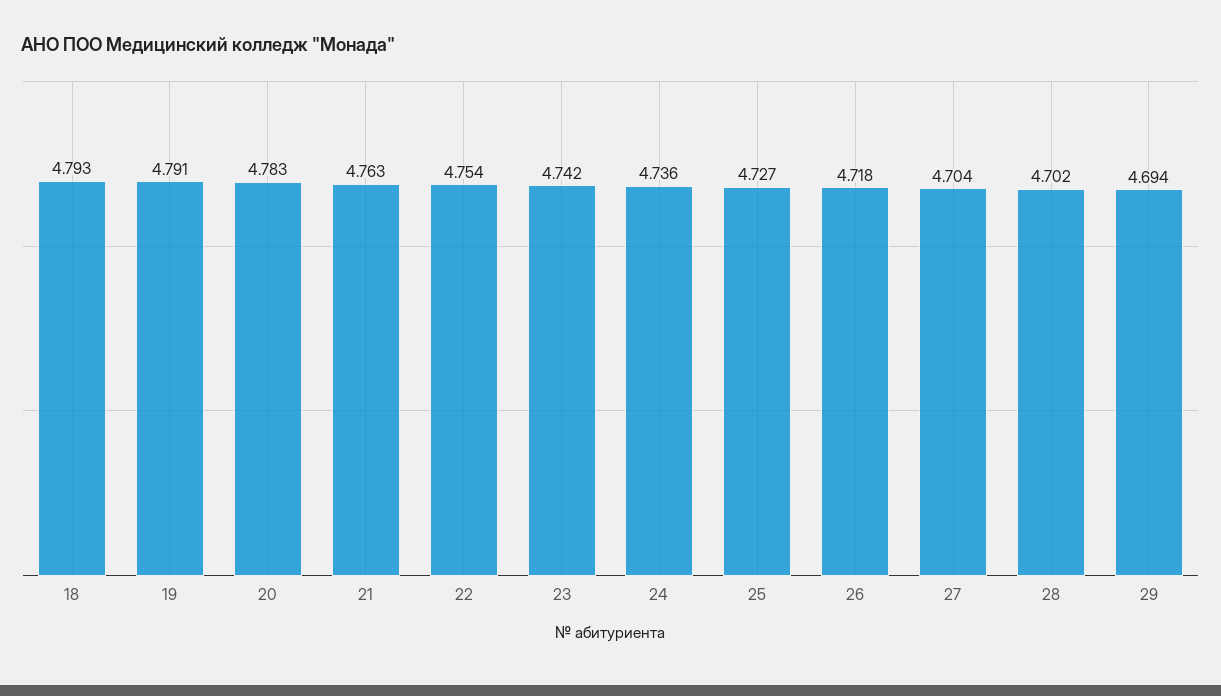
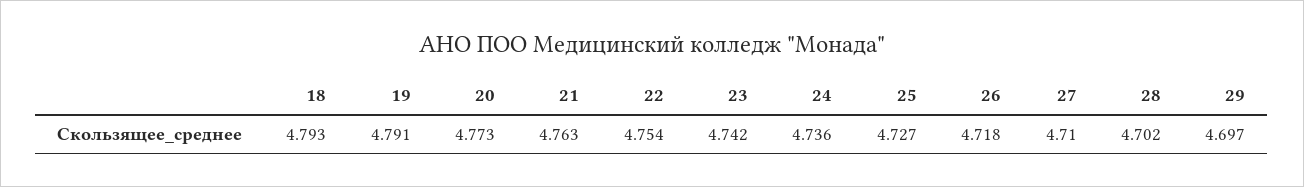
  {
    "18": 4.793,
    "19": 4.791,
-   "20": 4.783,
+   "20": 4.773,
    "21": 4.763,
    "22": 4.754,
    "23": 4.742,
    "24": 4.736,
    "25": 4.727,
    "26": 4.718,
-   "27": 4.704,
+   "27": 4.71,
    "28": 4.702,
-   "29": 4.694
+   "29": 4.697
  }

